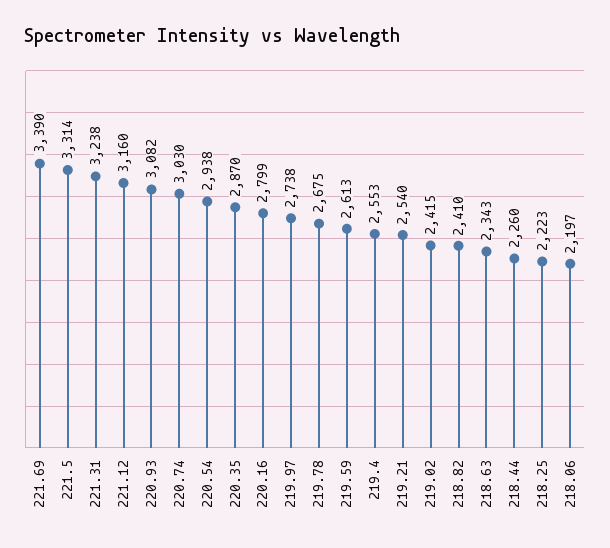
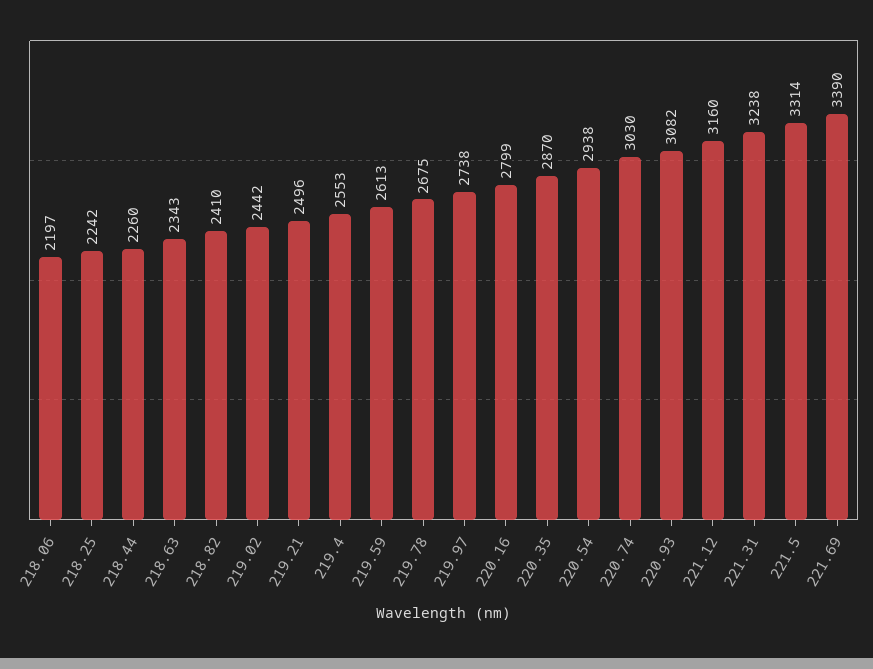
  {
    "221.69": 3390,
    "221.5": 3314,
    "221.31": 3238,
    "221.12": 3160,
    "220.93": 3082,
    "220.74": 3030,
    "220.54": 2938,
    "220.35": 2870,
    "220.16": 2799,
    "219.97": 2738,
    "219.78": 2675,
    "219.59": 2613,
    "219.4": 2553,
-   "219.21": 2540,
+   "219.21": 2496,
-   "219.02": 2415,
+   "219.02": 2442,
    "218.82": 2410,
    "218.63": 2343,
    "218.44": 2260,
-   "218.25": 2223,
+   "218.25": 2242,
    "218.06": 2197
  }

